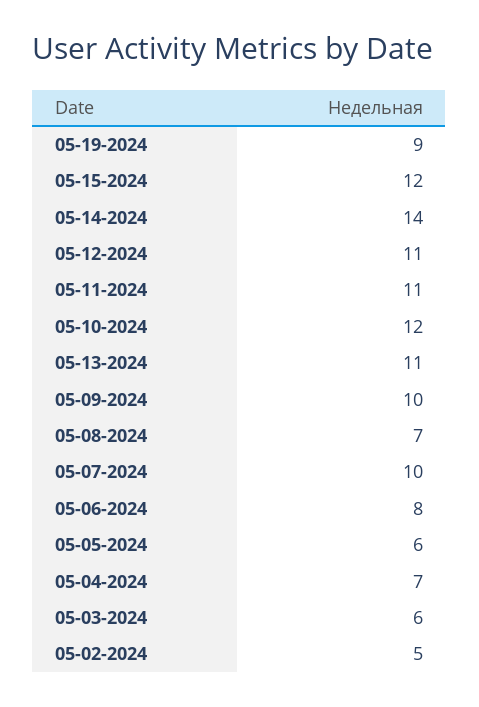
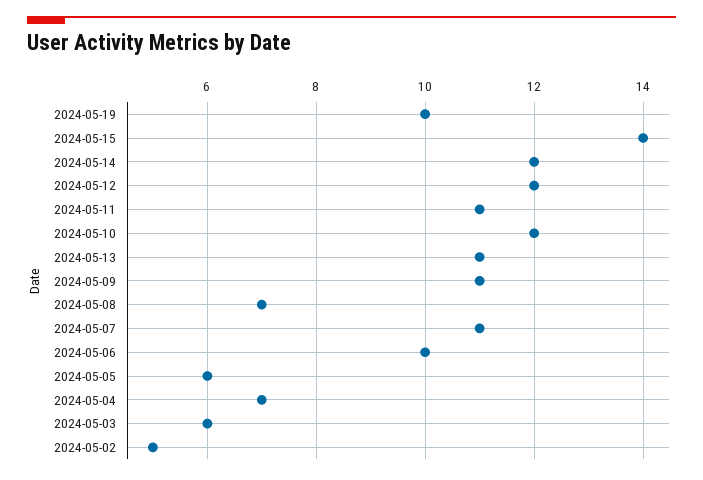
  {
-   "05-19-2024": 9,
+   "05-19-2024": 10,
-   "05-15-2024": 12,
+   "05-15-2024": 14,
-   "05-14-2024": 14,
+   "05-14-2024": 12,
-   "05-12-2024": 11,
+   "05-12-2024": 12,
    "05-11-2024": 11,
    "05-10-2024": 12,
    "05-13-2024": 11,
-   "05-09-2024": 10,
+   "05-09-2024": 11,
    "05-08-2024": 7,
-   "05-07-2024": 10,
+   "05-07-2024": 11,
-   "05-06-2024": 8,
+   "05-06-2024": 10,
    "05-05-2024": 6,
    "05-04-2024": 7,
    "05-03-2024": 6,
    "05-02-2024": 5
  }

